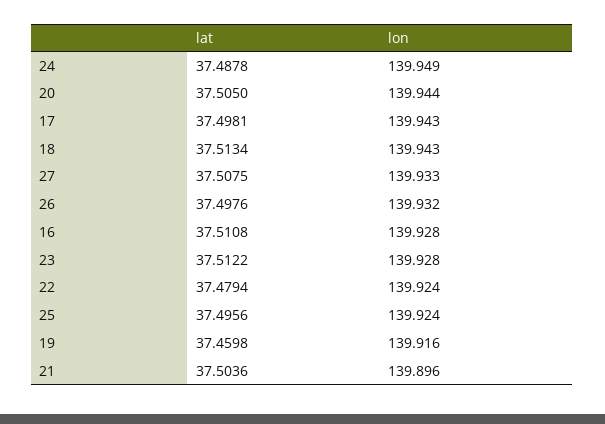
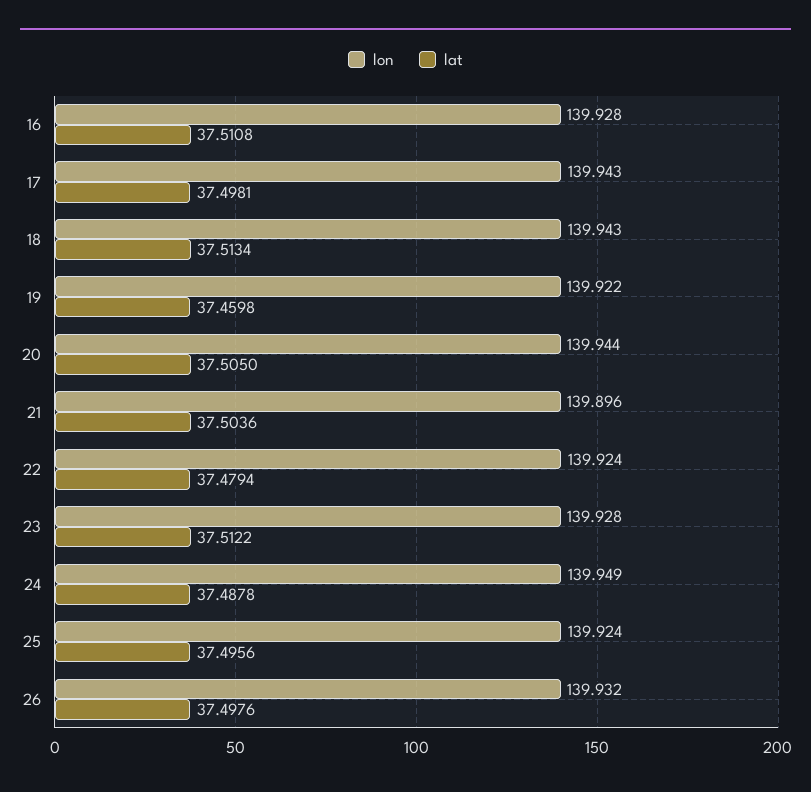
  {
    "lat": {
      "24": 37.4878,
      "20": 37.505,
      "17": 37.4981,
      "18": 37.5134,
-     "27": 37.5075,
      "26": 37.4976,
      "16": 37.5108,
      "23": 37.5122,
      "22": 37.4794,
      "25": 37.4956,
      "19": 37.4598,
      "21": 37.5036
    },
    "lon": {
      "24": 139.949,
      "20": 139.944,
      "17": 139.943,
      "18": 139.943,
-     "27": 139.933,
      "26": 139.932,
      "16": 139.928,
      "23": 139.928,
      "22": 139.924,
      "25": 139.924,
-     "19": 139.916,
+     "19": 139.922,
      "21": 139.896
    }
  }

